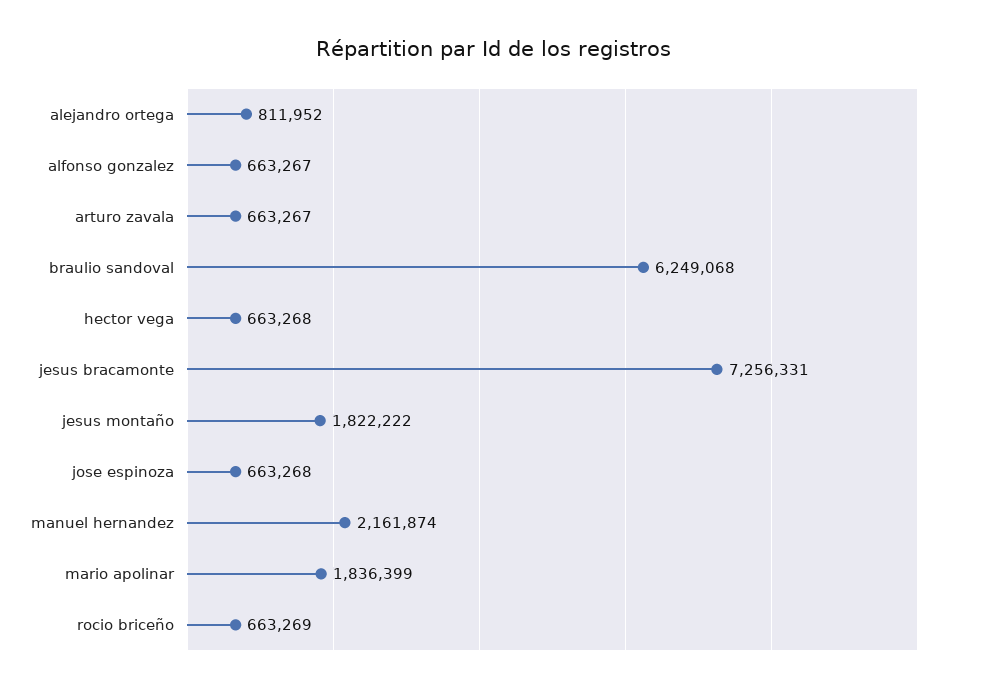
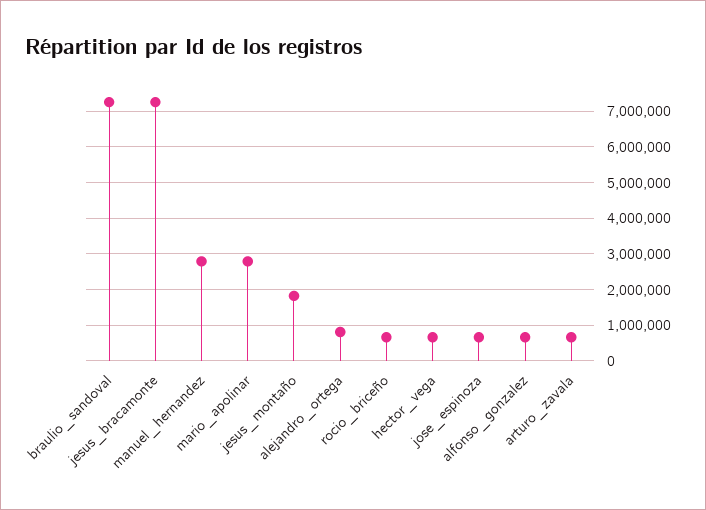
  {
    "alejandro ortega": 811952,
    "alfonso gonzalez": 663267,
    "arturo zavala": 663267,
-   "braulio sandoval": 6249068,
+   "braulio sandoval": 7200000,
    "hector vega": 663268,
    "jesus bracamonte": 7256331,
    "jesus montaño": 1822222,
    "jose espinoza": 663268,
-   "manuel hernandez": 2161874,
+   "manuel hernandez": 2800000,
-   "mario apolinar": 1836399,
+   "mario apolinar": 2800000,
    "rocio briceño": 663269
  }

